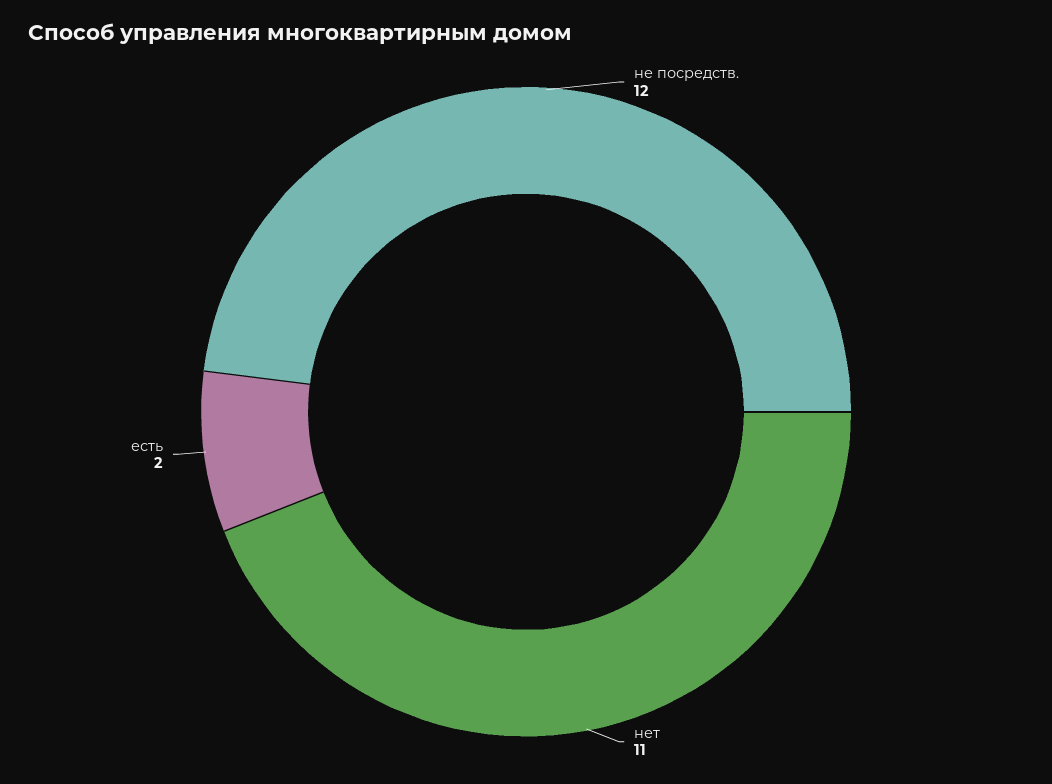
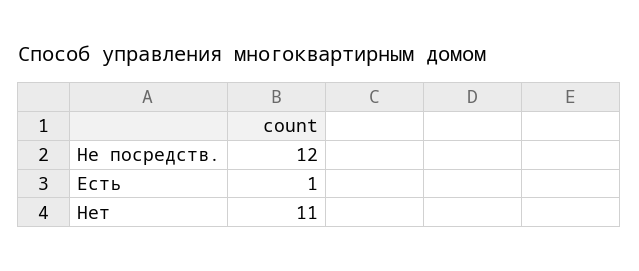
  {
    "не посредств.": 12,
    "нет": 11,
-   "есть": 2
+   "есть": 1
  }

